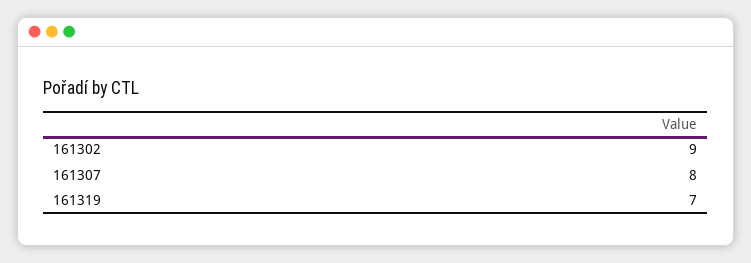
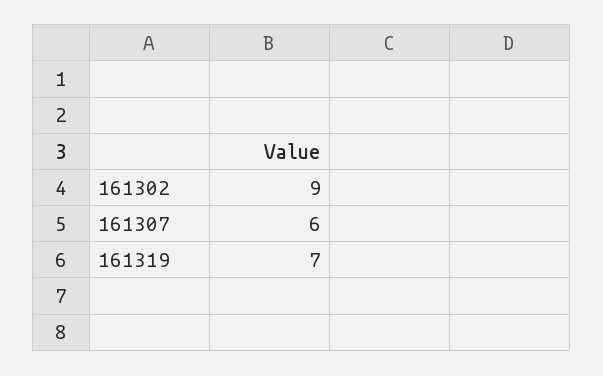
  {
    "161302": 9,
-   "161307": 8,
+   "161307": 6,
    "161319": 7
  }

